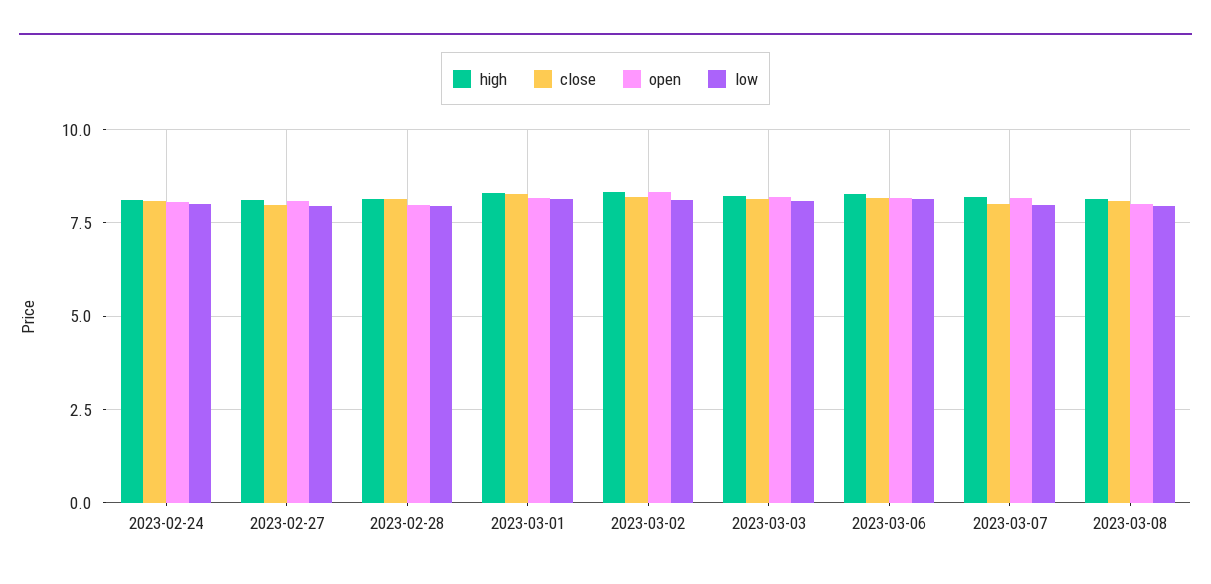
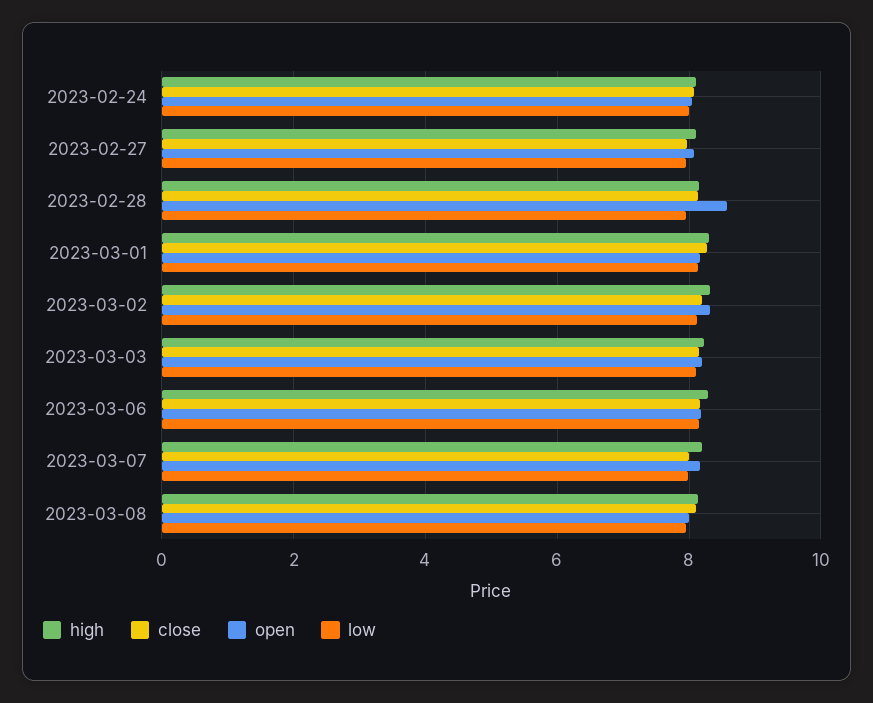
  {
    "high": {
      "2023-02-24": 8.2,
      "2023-02-27": 8.2,
      "2023-02-28": 8.2,
      "2023-03-01": 8.4,
      "2023-03-02": 8.4,
      "2023-03-03": 8.2,
      "2023-03-06": 8.2,
      "2023-03-07": 8.2,
      "2023-03-08": 8.2
    },
    "close": {
      "2023-02-24": 8,
      "2023-02-27": 8,
      "2023-02-28": 8.2,
      "2023-03-01": 8.2,
      "2023-03-02": 8.2,
      "2023-03-03": 8.2,
      "2023-03-06": 8.2,
      "2023-03-07": 8,
      "2023-03-08": 8.2
    },
    "open": {
      "2023-02-24": 8,
      "2023-02-27": 8,
-     "2023-02-28": 8,
+     "2023-02-28": 8.6,
      "2023-03-01": 8.2,
      "2023-03-02": 8.4,
      "2023-03-03": 8.2,
      "2023-03-06": 8.2,
      "2023-03-07": 8.2,
      "2023-03-08": 8
    },
    "low": {
      "2023-02-24": 8,
      "2023-02-27": 8,
      "2023-02-28": 8,
      "2023-03-01": 8.2,
      "2023-03-02": 8.2,
      "2023-03-03": 8.2,
      "2023-03-06": 8.2,
      "2023-03-07": 8,
      "2023-03-08": 8
    }
  }

